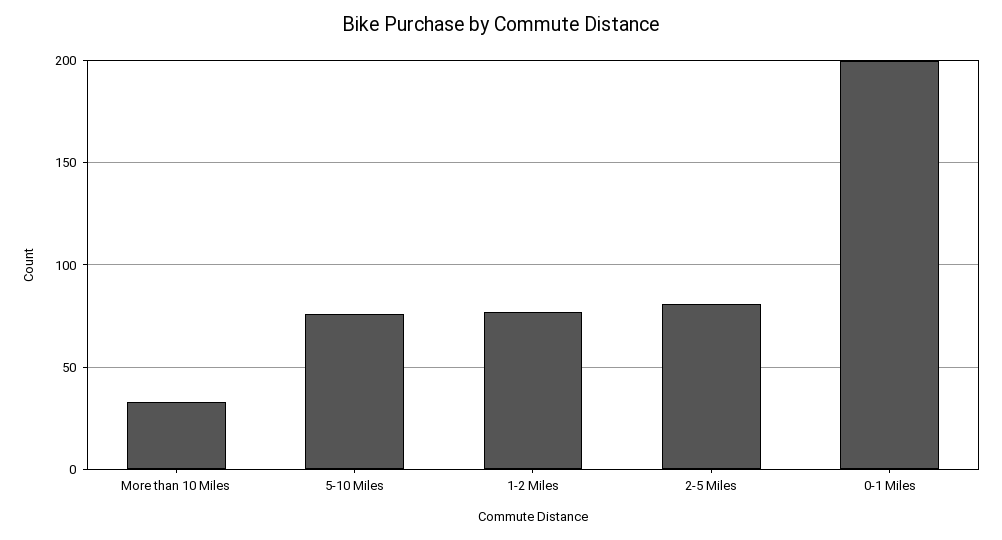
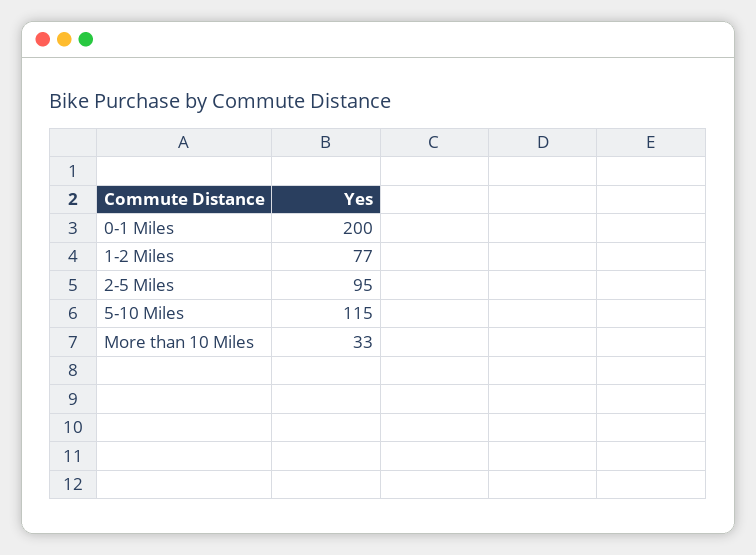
  {
    "More than 10 Miles": 33,
-   "5-10 Miles": 75,
+   "5-10 Miles": 115,
    "1-2 Miles": 77,
-   "2-5 Miles": 80,
+   "2-5 Miles": 95,
    "0-1 Miles": 200
  }

